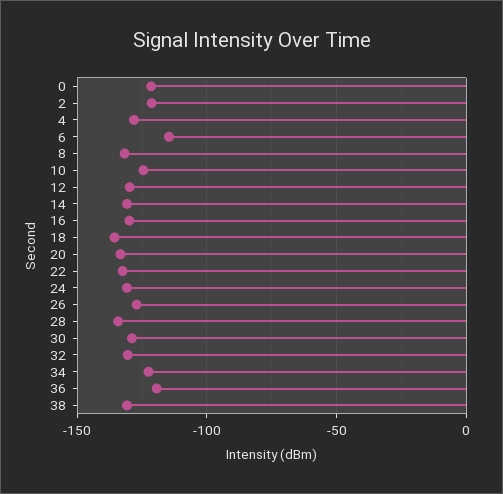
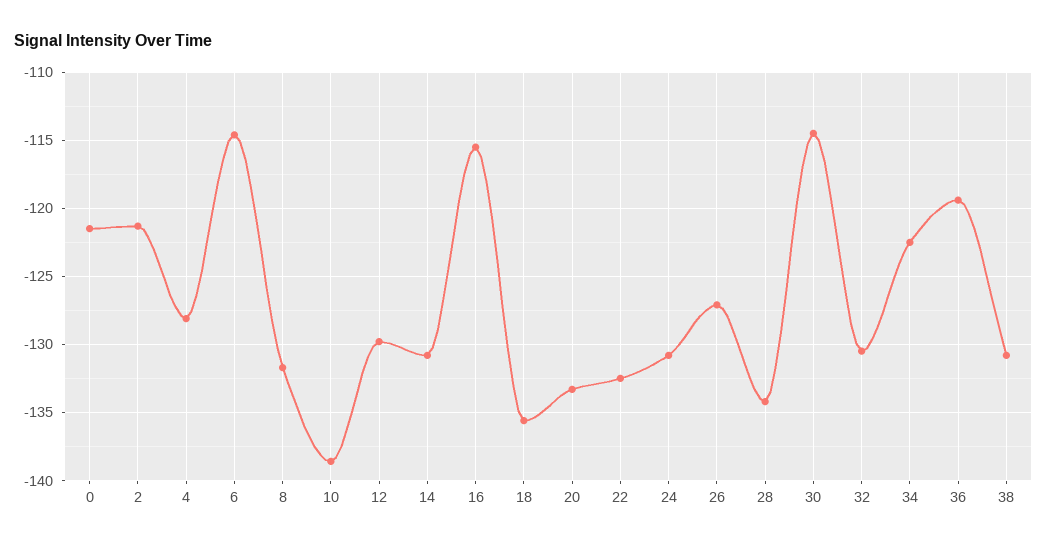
  {
    "0": -121.5,
    "2": -121.5,
    "4": -128,
    "6": -114.5,
    "8": -131.5,
-   "10": -125,
+   "10": -138.5,
    "12": -130,
    "14": -131,
-   "16": -130,
+   "16": -115.5,
    "18": -135.5,
    "20": -133.5,
    "22": -132.5,
    "24": -131,
    "26": -127,
    "28": -134,
-   "30": -130,
+   "30": -114.5,
    "32": -130.5,
    "34": -122.5,
    "36": -119.5,
    "38": -131
  }

